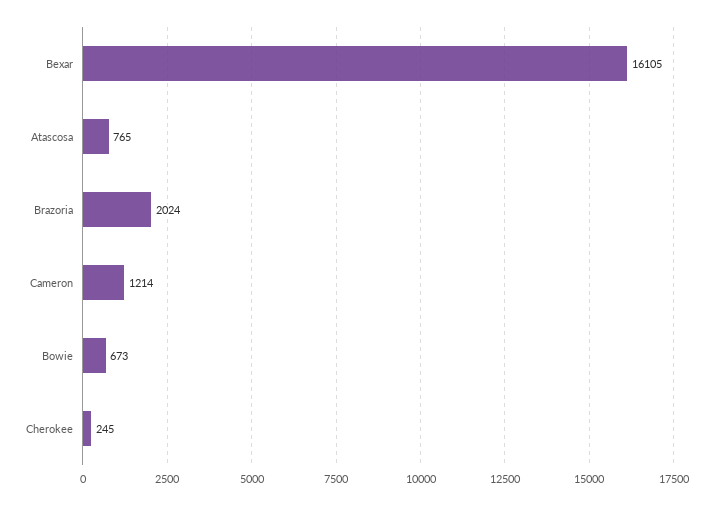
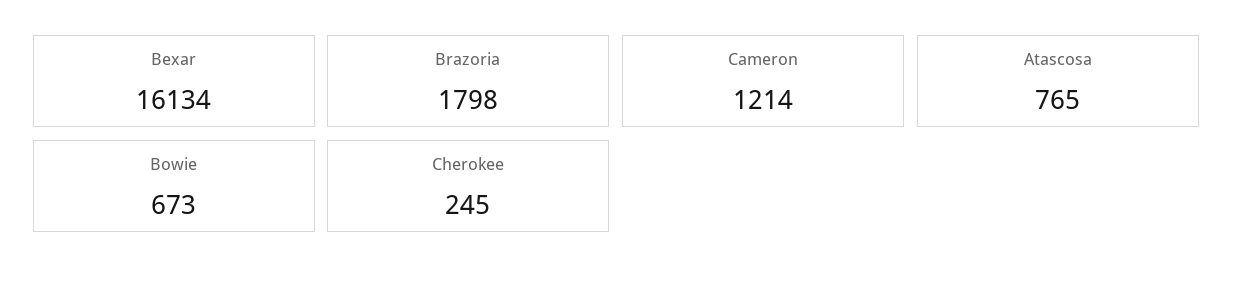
  {
-   "Bexar": 16105,
+   "Bexar": 16134,
    "Atascosa": 765,
-   "Brazoria": 2024,
+   "Brazoria": 1798,
    "Cameron": 1214,
    "Bowie": 673,
    "Cherokee": 245
  }

